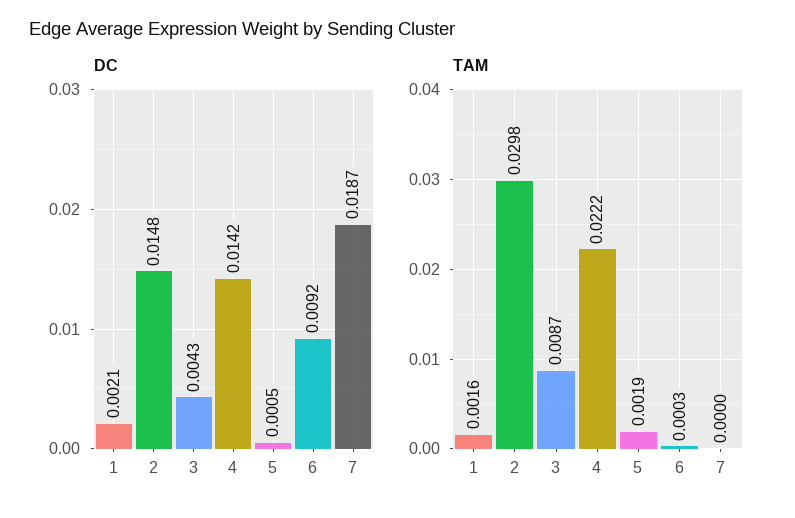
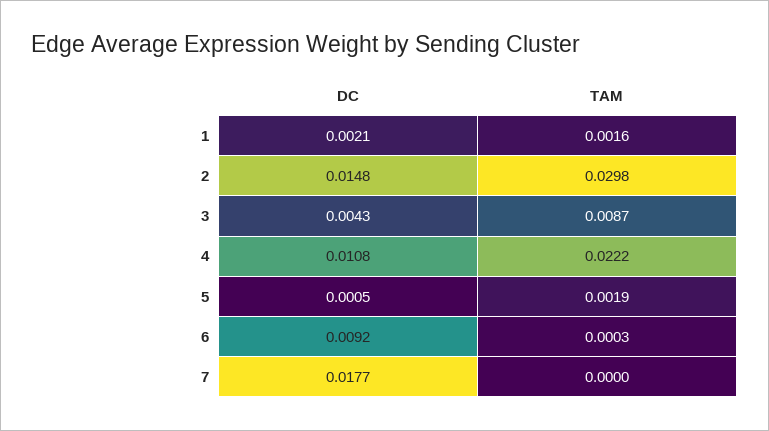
  {
    "DC": {
      "1": 0.0021,
      "2": 0.0148,
      "3": 0.0043,
-     "4": 0.0142,
+     "4": 0.0108,
      "5": 0.0005,
      "6": 0.0092,
-     "7": 0.0187
+     "7": 0.0177
    },
    "TAM": {
      "1": 0.0016,
      "2": 0.0298,
      "3": 0.0087,
      "4": 0.0222,
      "5": 0.0019,
      "6": 0.0003,
      "7": 0
    }
  }

